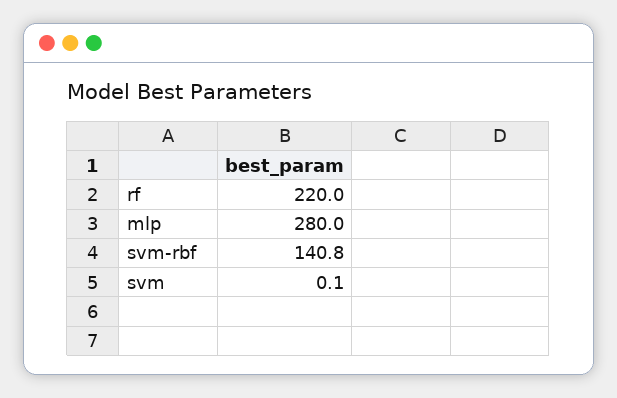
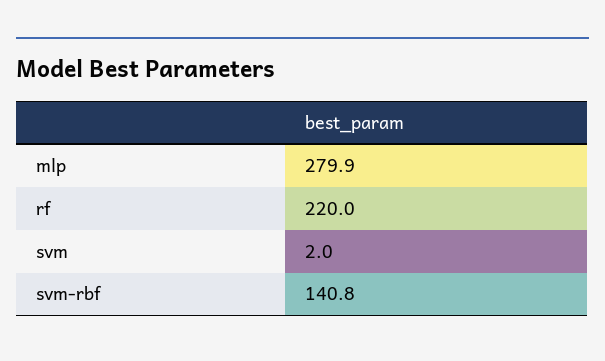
  {
    "rf": 220,
-   "mlp": 280,
+   "mlp": 279.9,
    "svm-rbf": 140.8,
-   "svm": 0.1
+   "svm": 2
  }

